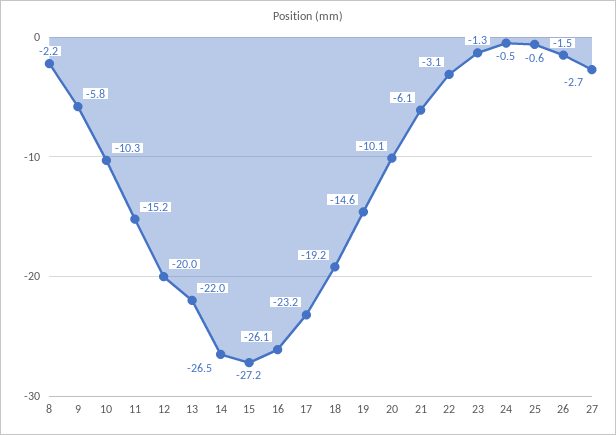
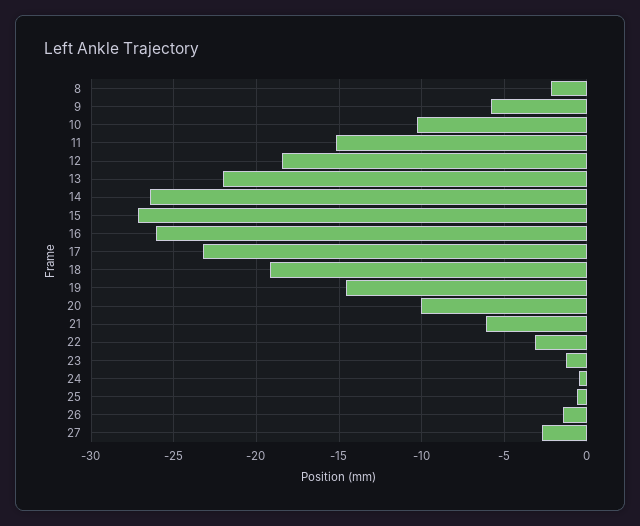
  {
    "8": -2.2,
    "9": -5.8,
    "10": -10.3,
    "11": -15.2,
-   "12": -20,
+   "12": -18.5,
    "13": -22,
    "14": -26.5,
    "15": -27.2,
    "16": -26.1,
    "17": -23.2,
    "18": -19.2,
    "19": -14.6,
    "20": -10.1,
    "21": -6.1,
    "22": -3.1,
    "23": -1.3,
    "24": -0.5,
    "25": -0.6,
    "26": -1.5,
    "27": -2.7
  }

